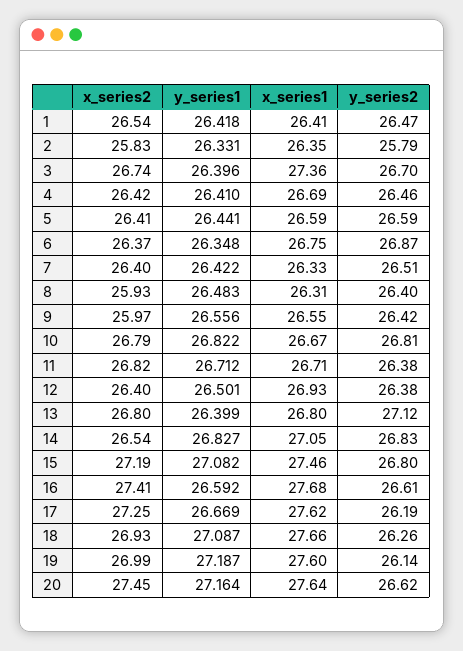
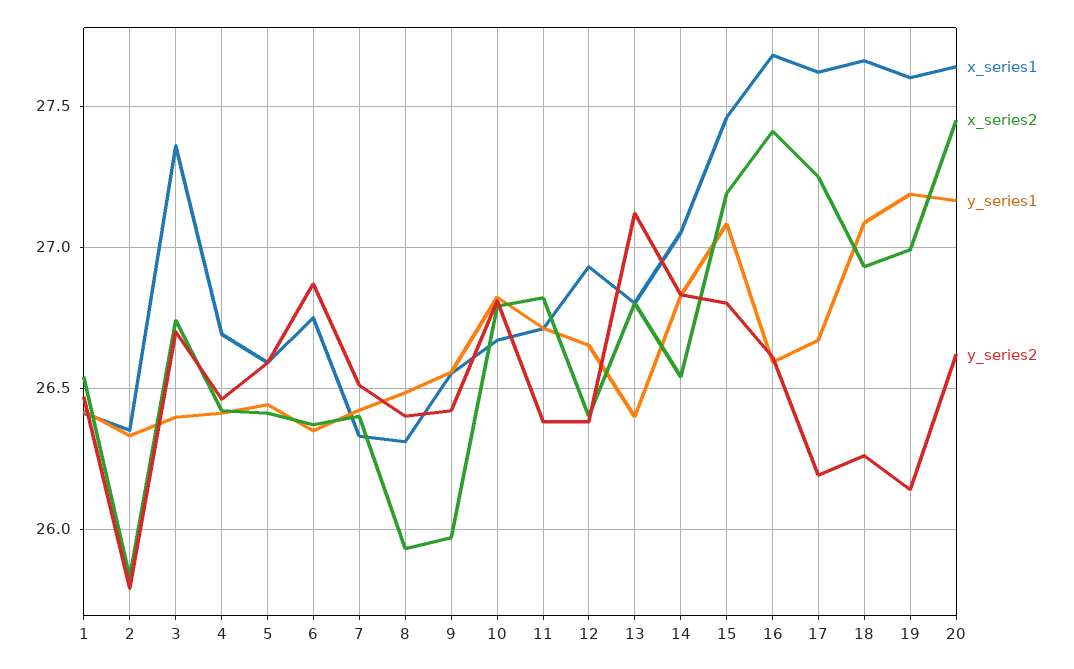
  {
    "x_series2": {
      "1": 26.54,
      "2": 25.83,
      "3": 26.74,
      "4": 26.42,
      "5": 26.41,
      "6": 26.37,
      "7": 26.4,
      "8": 25.93,
      "9": 25.97,
      "10": 26.79,
      "11": 26.82,
      "12": 26.4,
      "13": 26.8,
      "14": 26.54,
      "15": 27.19,
      "16": 27.41,
      "17": 27.25,
      "18": 26.93,
      "19": 26.99,
      "20": 27.45
    },
    "y_series1": {
      "1": 26.418,
      "2": 26.331,
      "3": 26.396,
      "4": 26.41,
      "5": 26.441,
      "6": 26.348,
      "7": 26.422,
      "8": 26.483,
      "9": 26.556,
      "10": 26.822,
      "11": 26.712,
-     "12": 26.501,
+     "12": 26.65,
      "13": 26.399,
      "14": 26.827,
      "15": 27.082,
      "16": 26.592,
      "17": 26.669,
      "18": 27.087,
      "19": 27.187,
      "20": 27.164
    },
    "x_series1": {
      "1": 26.41,
      "2": 26.35,
      "3": 27.36,
      "4": 26.69,
      "5": 26.59,
      "6": 26.75,
      "7": 26.33,
      "8": 26.31,
      "9": 26.55,
      "10": 26.67,
      "11": 26.71,
      "12": 26.93,
      "13": 26.8,
      "14": 27.05,
      "15": 27.46,
      "16": 27.68,
      "17": 27.62,
      "18": 27.66,
      "19": 27.6,
      "20": 27.64
    },
    "y_series2": {
      "1": 26.47,
      "2": 25.79,
      "3": 26.7,
      "4": 26.46,
      "5": 26.59,
      "6": 26.87,
      "7": 26.51,
      "8": 26.4,
      "9": 26.42,
      "10": 26.81,
      "11": 26.38,
      "12": 26.38,
      "13": 27.12,
      "14": 26.83,
      "15": 26.8,
      "16": 26.61,
      "17": 26.19,
      "18": 26.26,
      "19": 26.14,
      "20": 26.62
    }
  }

